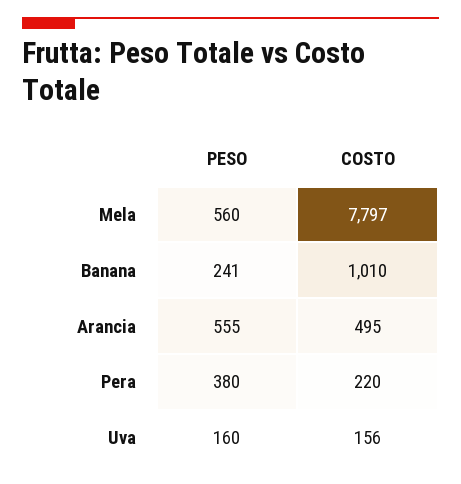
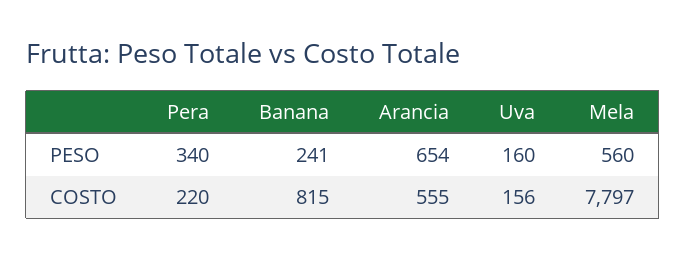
  {
    "PESO": {
      "Mela": 560,
      "Banana": 241,
-     "Arancia": 555,
+     "Arancia": 654,
-     "Pera": 380,
+     "Pera": 340,
      "Uva": 160
    },
    "COSTO": {
      "Mela": 7797,
-     "Banana": 1010,
+     "Banana": 815,
-     "Arancia": 495,
+     "Arancia": 555,
      "Pera": 220,
      "Uva": 156
    }
  }

